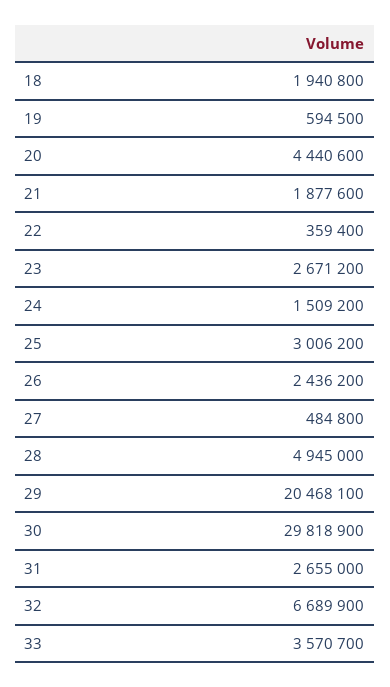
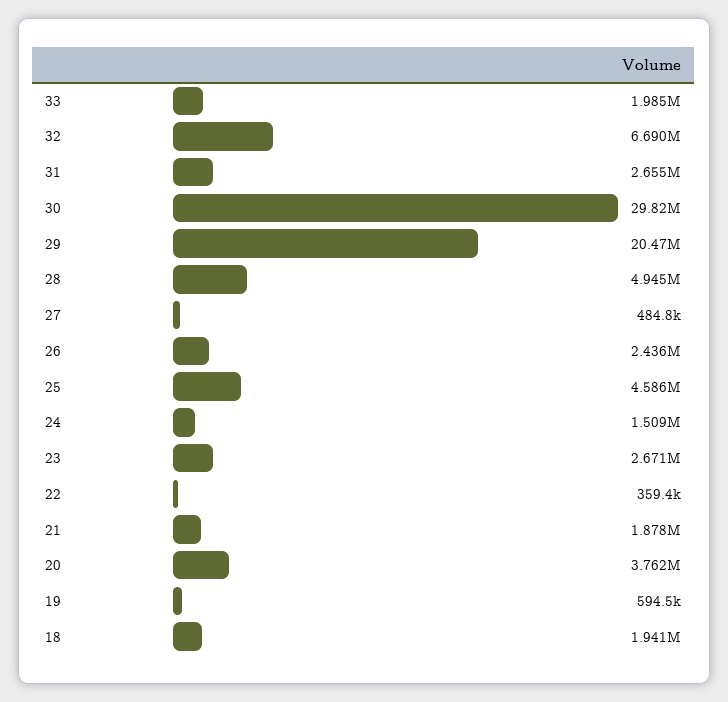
  {
    "18": 1940800,
    "19": 594500,
-   "20": 4440600,
+   "20": 3762000,
    "21": 1877600,
    "22": 359400,
    "23": 2671200,
    "24": 1509200,
-   "25": 3006200,
+   "25": 4586000,
    "26": 2436200,
    "27": 484800,
    "28": 4945000,
    "29": 20468100,
    "30": 29818900,
    "31": 2655000,
    "32": 6689900,
-   "33": 3570700
+   "33": 1985000
  }

